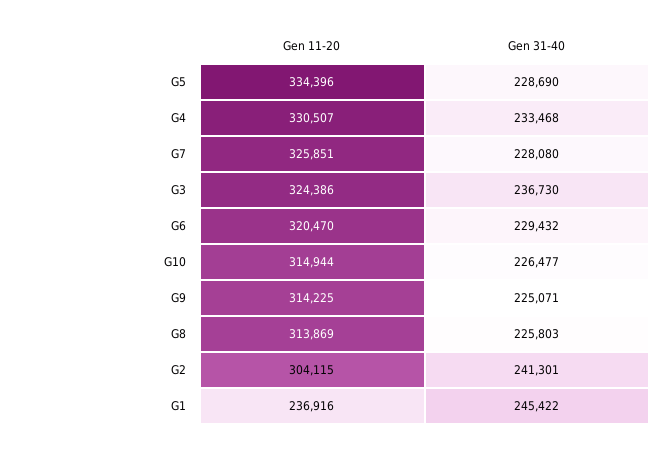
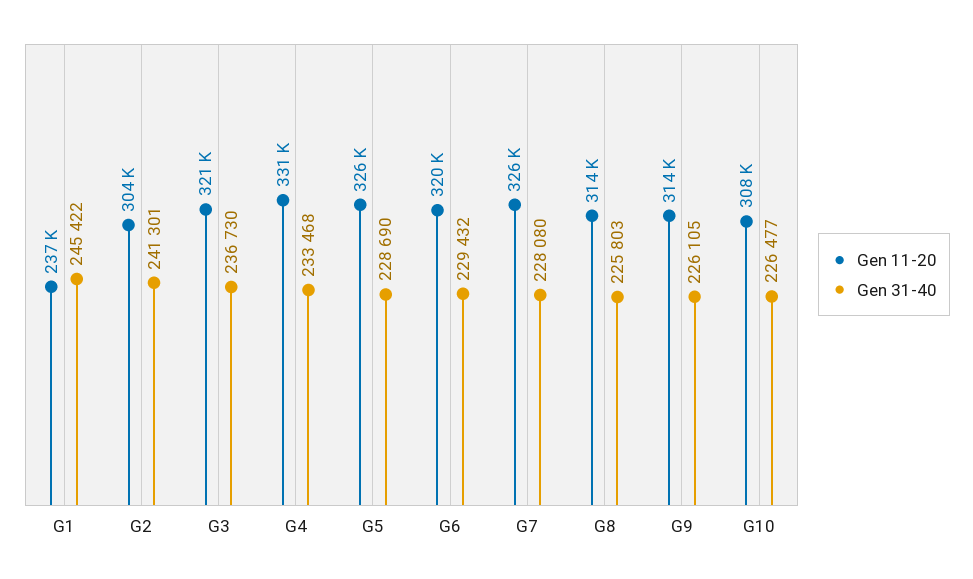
  {
    "Gen 11-20": {
-     "G5": 334396,
+     "G5": 326000,
      "G4": 330507,
      "G7": 325851,
-     "G3": 324386,
+     "G3": 321000,
      "G6": 320470,
-     "G10": 314944,
+     "G10": 308000,
      "G9": 314225,
      "G8": 313869,
      "G2": 304115,
      "G1": 236916
    },
    "Gen 31-40": {
      "G5": 228690,
      "G4": 233468,
      "G7": 228080,
      "G3": 236730,
      "G6": 229432,
      "G10": 226477,
-     "G9": 225071,
+     "G9": 226105,
      "G8": 225803,
      "G2": 241301,
      "G1": 245422
    }
  }

